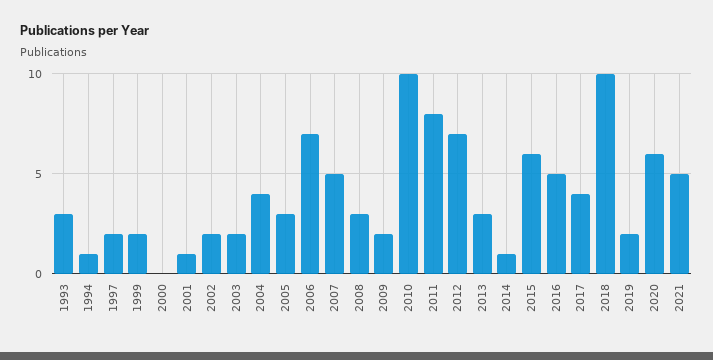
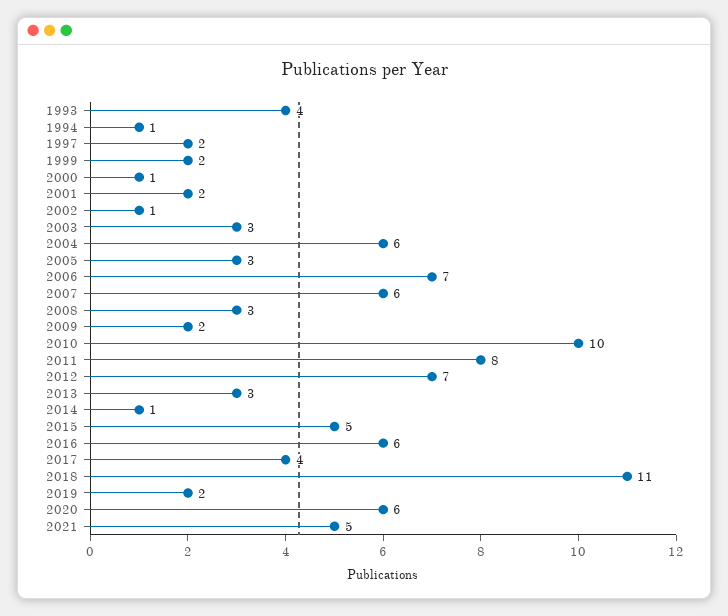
  {
-   "1993": 3,
+   "1993": 4,
    "1994": 1,
    "1997": 2,
    "1999": 2,
-   "2000": 0,
+   "2000": 1,
-   "2001": 1,
+   "2001": 2,
-   "2002": 2,
+   "2002": 1,
-   "2003": 2,
+   "2003": 3,
-   "2004": 4,
+   "2004": 6,
    "2005": 3,
    "2006": 7,
-   "2007": 5,
+   "2007": 6,
    "2008": 3,
    "2009": 2,
    "2010": 10,
    "2011": 8,
    "2012": 7,
    "2013": 3,
    "2014": 1,
-   "2015": 6,
+   "2015": 5,
-   "2016": 5,
+   "2016": 6,
    "2017": 4,
-   "2018": 10,
+   "2018": 11,
    "2019": 2,
    "2020": 6,
    "2021": 5
  }

